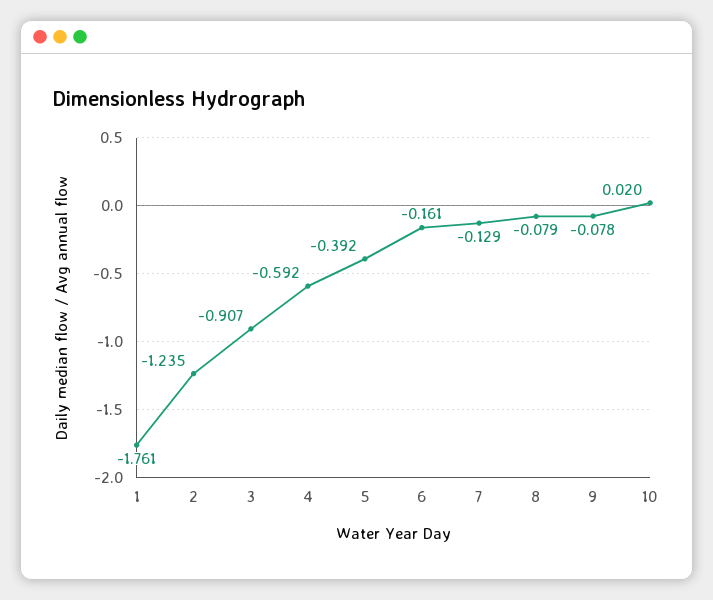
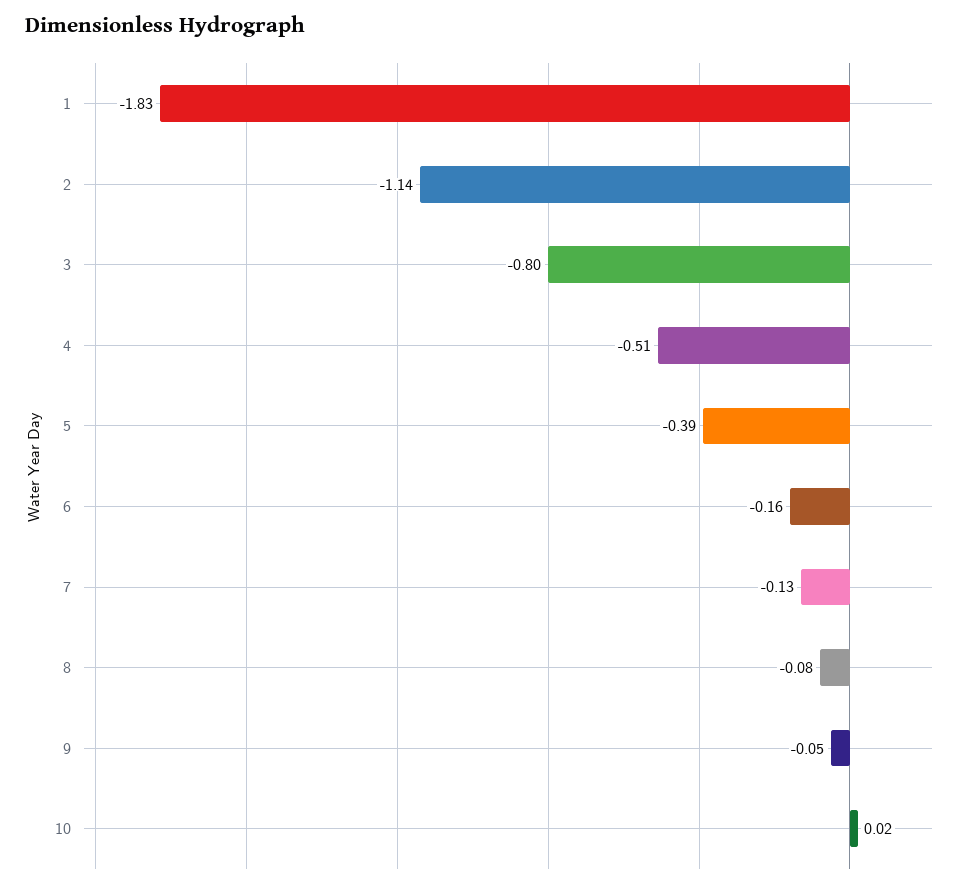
  {
-   "1": -1.761,
+   "1": -1.83,
-   "2": -1.235,
+   "2": -1.14,
-   "3": -0.907,
+   "3": -0.8,
-   "4": -0.592,
+   "4": -0.51,
    "5": -0.392,
    "6": -0.161,
    "7": -0.129,
    "8": -0.079,
-   "9": -0.078,
+   "9": -0.05,
    "10": 0.02
  }

